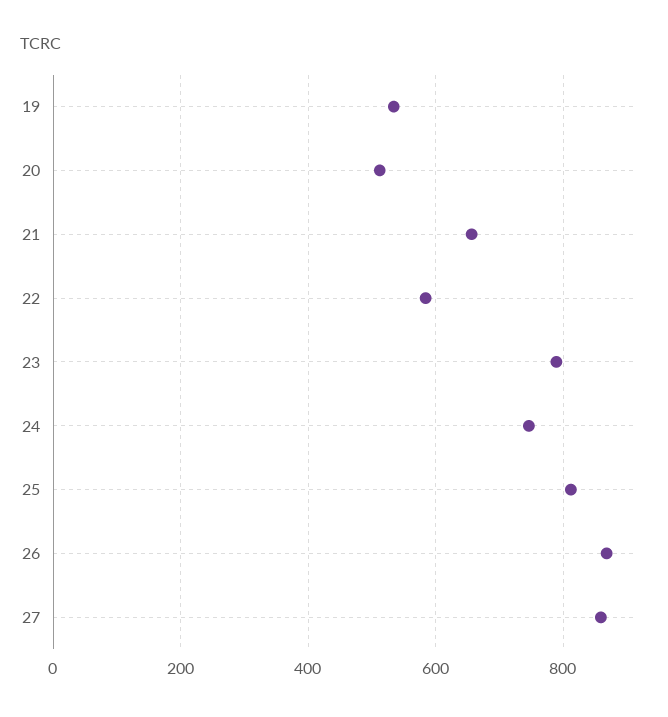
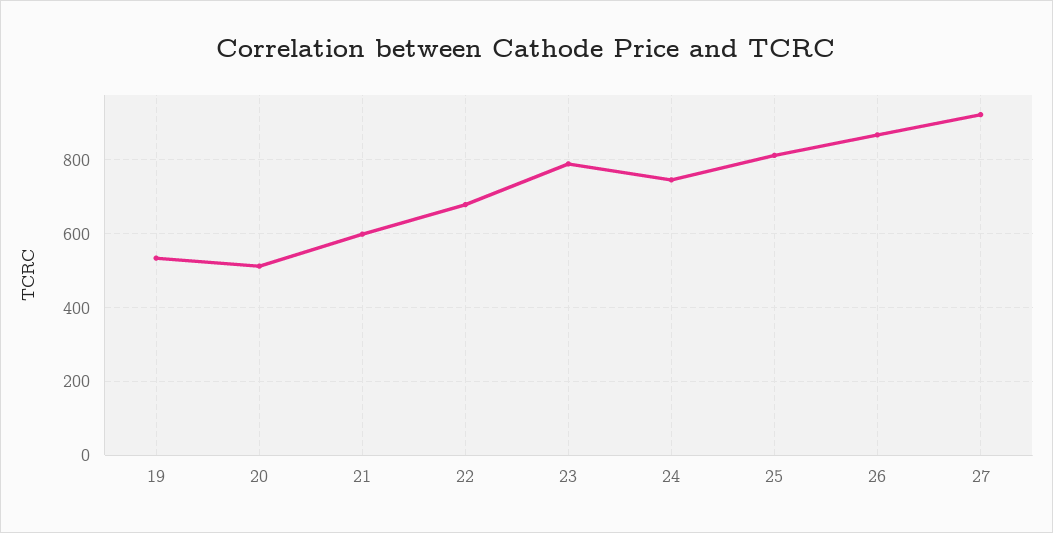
  {
    "19": 540,
    "20": 520,
-   "21": 660,
+   "21": 600,
-   "22": 580,
+   "22": 680,
    "23": 780,
    "24": 740,
    "25": 820,
    "26": 860,
-   "27": 860
+   "27": 920
  }

